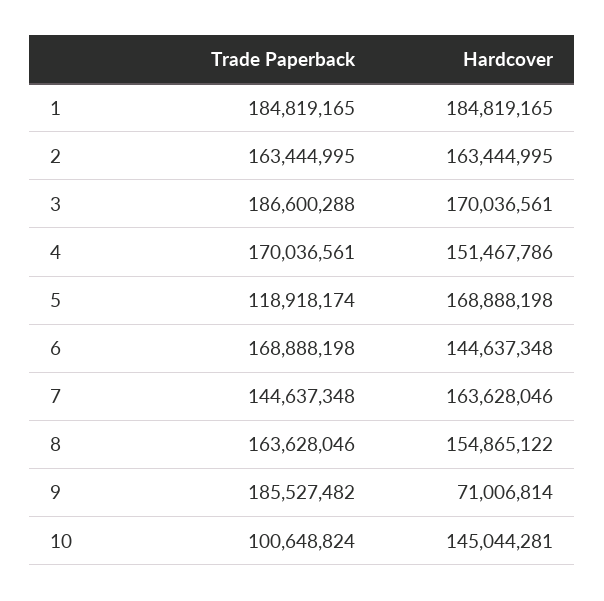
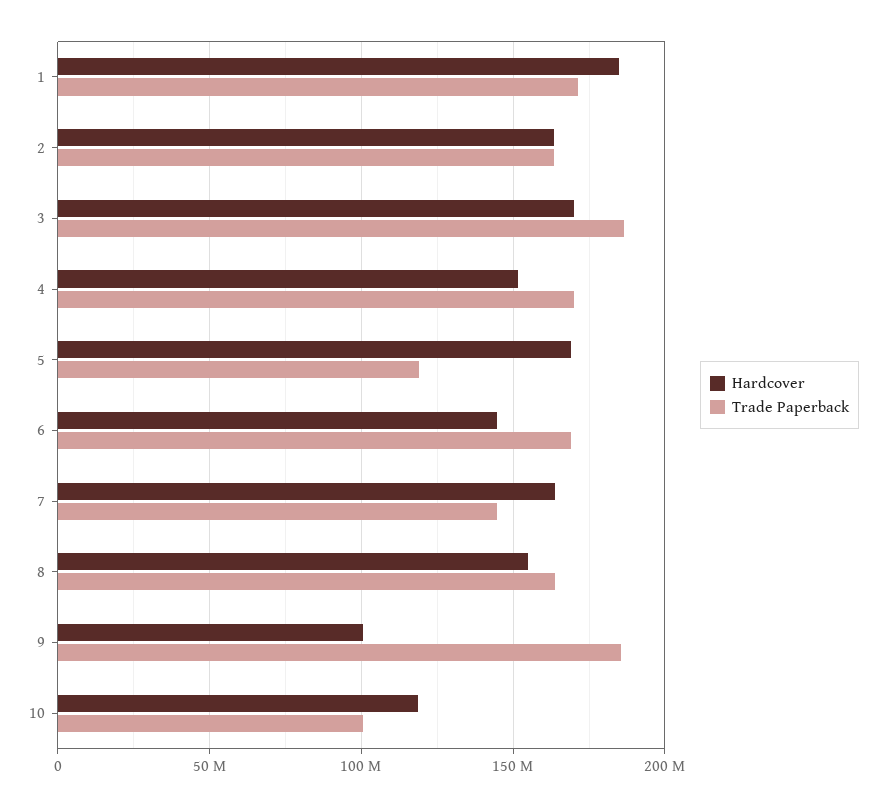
  {
    "Trade Paperback": {
-     "1": 184819165,
+     "1": 170000000,
      "2": 163444995,
      "3": 186600288,
      "4": 170036561,
      "5": 118918174,
      "6": 168888198,
      "7": 144637348,
      "8": 163628046,
      "9": 185527482,
      "10": 100648824
    },
    "Hardcover": {
      "1": 184819165,
      "2": 163444995,
      "3": 170036561,
      "4": 151467786,
      "5": 168888198,
      "6": 144637348,
      "7": 163628046,
      "8": 154865122,
-     "9": 71006814,
+     "9": 100000000,
-     "10": 145044281
+     "10": 120000000
    }
  }

